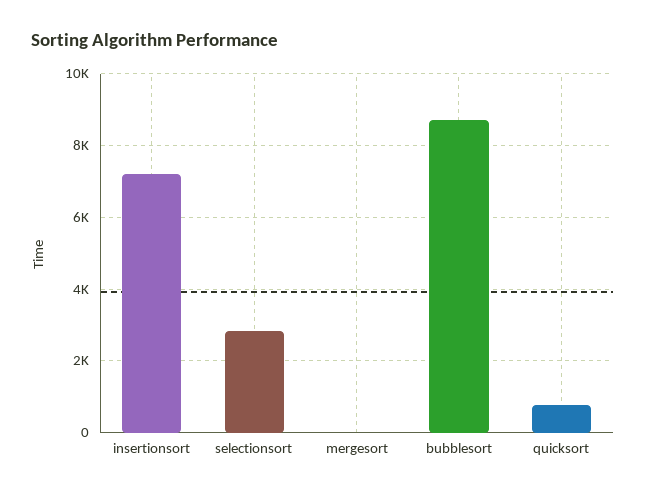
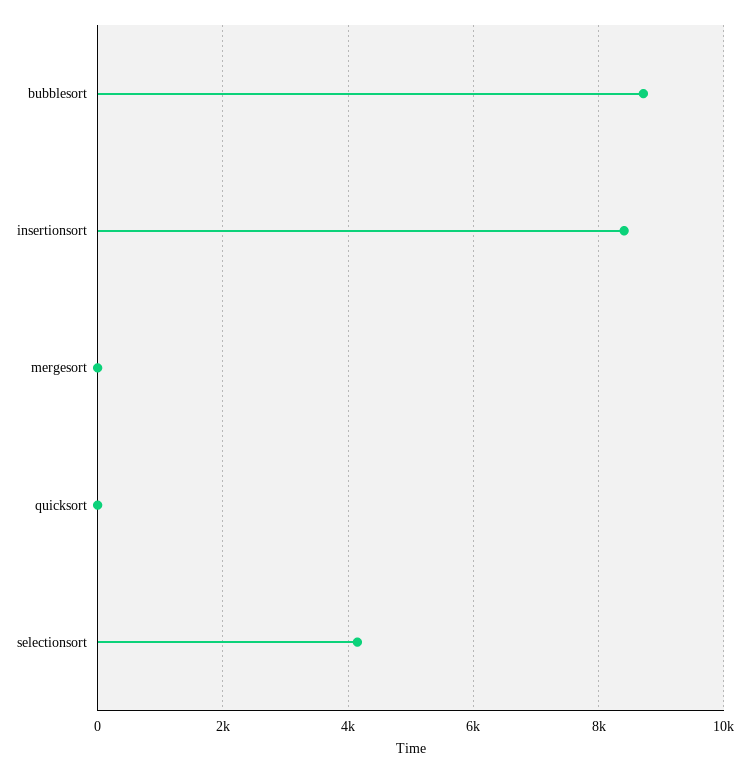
  {
-   "insertionsort": 7200,
+   "insertionsort": 8400,
-   "selectionsort": 2800,
+   "selectionsort": 4200,
    "mergesort": 0,
    "bubblesort": 8800,
-   "quicksort": 800
+   "quicksort": 0
  }

